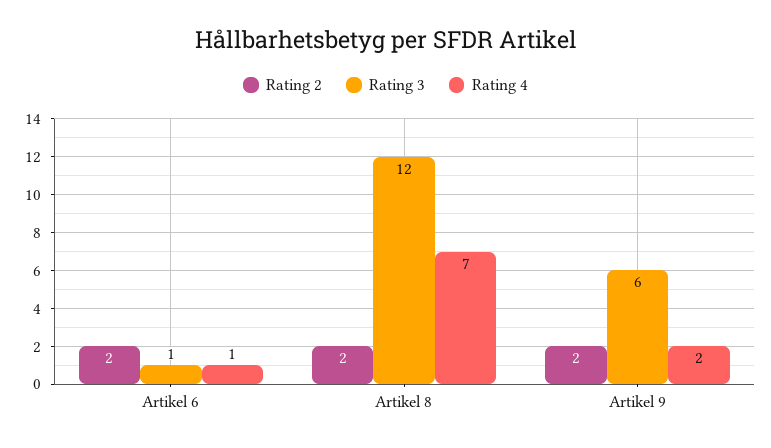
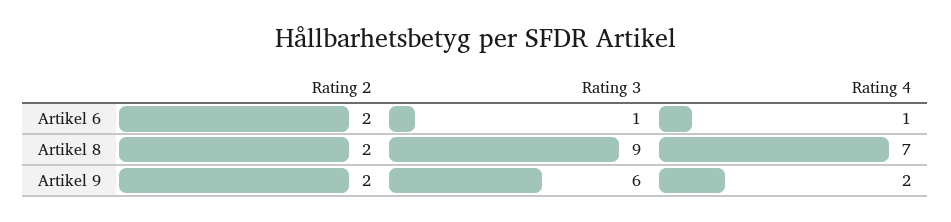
  {
    "Rating 2": {
      "Artikel 6": 2,
      "Artikel 8": 2,
      "Artikel 9": 2
    },
    "Rating 3": {
      "Artikel 6": 1,
-     "Artikel 8": 12,
+     "Artikel 8": 9,
      "Artikel 9": 6
    },
    "Rating 4": {
      "Artikel 6": 1,
      "Artikel 8": 7,
      "Artikel 9": 2
    }
  }

